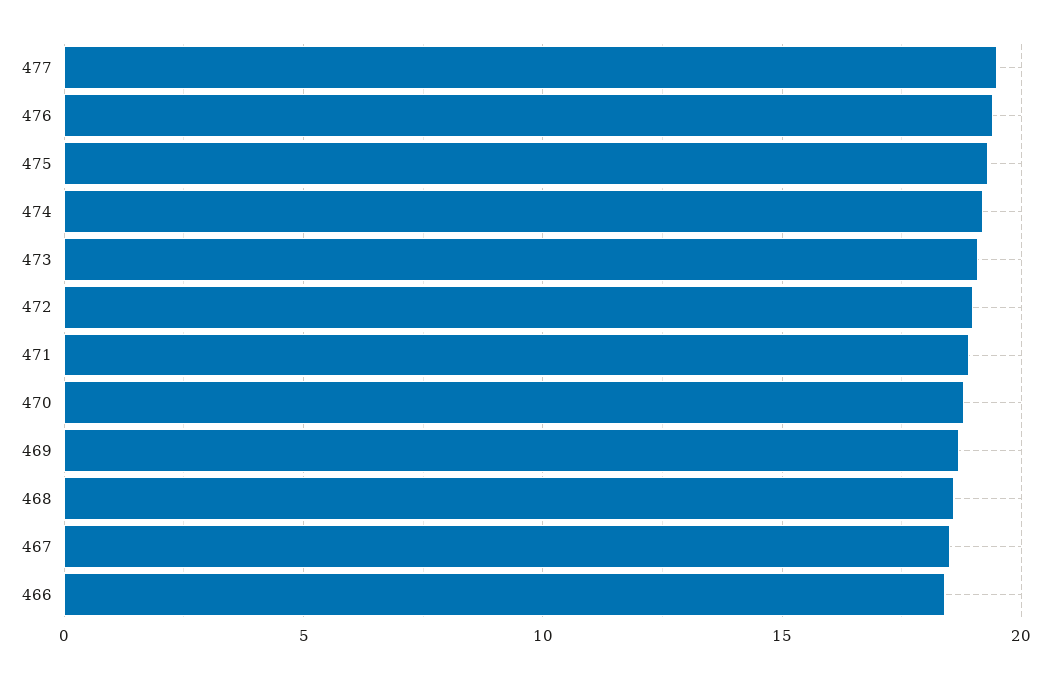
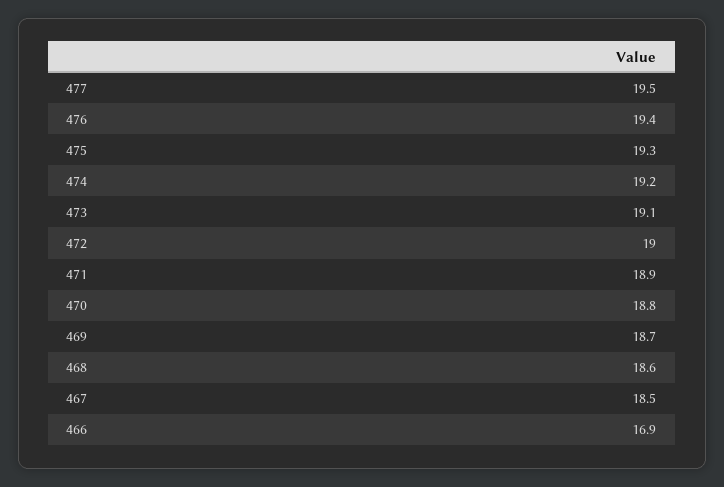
  {
    "477": 19.5,
    "476": 19.4,
    "475": 19.3,
    "474": 19.2,
    "473": 19.1,
    "472": 19,
    "471": 18.9,
    "470": 18.8,
    "469": 18.7,
    "468": 18.6,
    "467": 18.5,
-   "466": 18.5
+   "466": 16.9
  }

